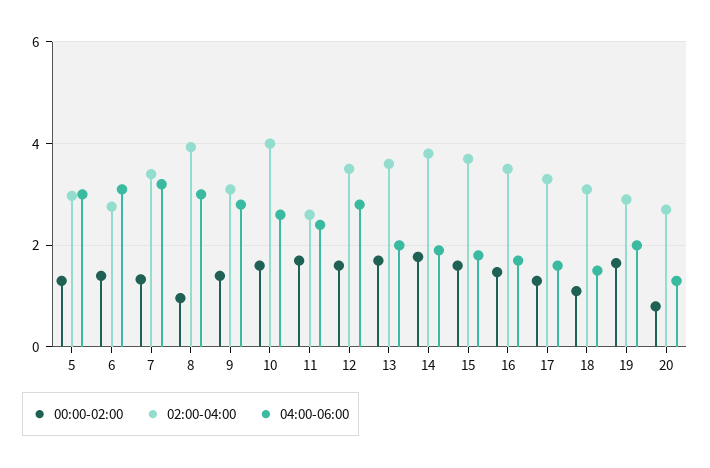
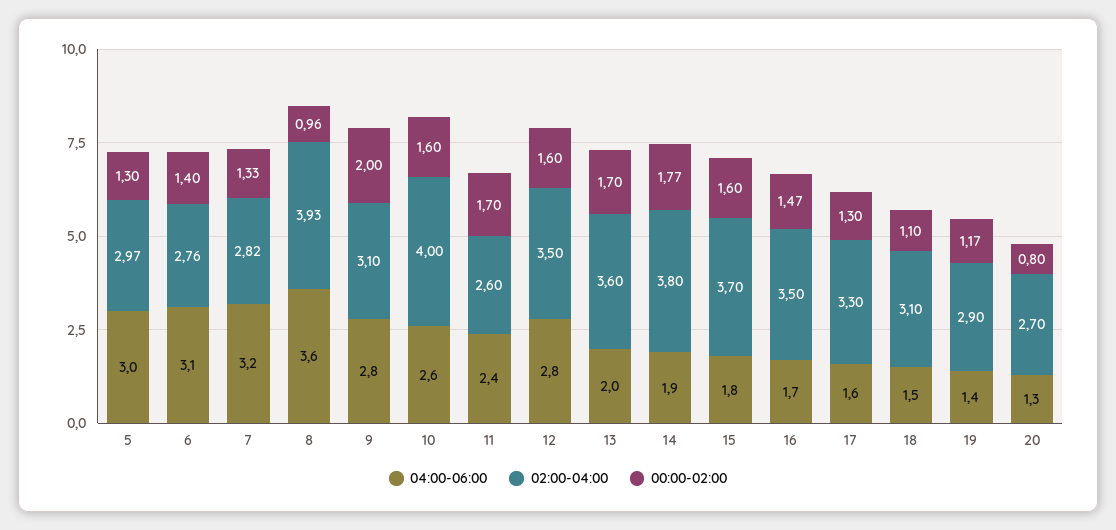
  {
    "00:00-02:00": {
      "5": 1.3,
      "6": 1.4,
      "7": 1.33,
      "8": 0.96,
-     "9": 1.4,
+     "9": 2,
      "10": 1.6,
      "11": 1.7,
      "12": 1.6,
      "13": 1.7,
      "14": 1.77,
      "15": 1.6,
      "16": 1.47,
      "17": 1.3,
      "18": 1.1,
-     "19": 1.6,
+     "19": 1.17,
      "20": 0.8
    },
    "02:00-04:00": {
      "5": 2.97,
      "6": 2.76,
-     "7": 3.4,
+     "7": 2.82,
      "8": 3.93,
      "9": 3.1,
      "10": 4,
      "11": 2.6,
      "12": 3.5,
      "13": 3.6,
      "14": 3.8,
      "15": 3.7,
      "16": 3.5,
      "17": 3.3,
      "18": 3.1,
      "19": 2.9,
      "20": 2.7
    },
    "04:00-06:00": {
      "5": 3,
      "6": 3.1,
      "7": 3.2,
-     "8": 3,
+     "8": 3.6,
      "9": 2.8,
      "10": 2.6,
      "11": 2.4,
      "12": 2.8,
      "13": 2,
      "14": 1.9,
      "15": 1.8,
      "16": 1.7,
      "17": 1.6,
      "18": 1.5,
-     "19": 2,
+     "19": 1.4,
      "20": 1.3
    }
  }

